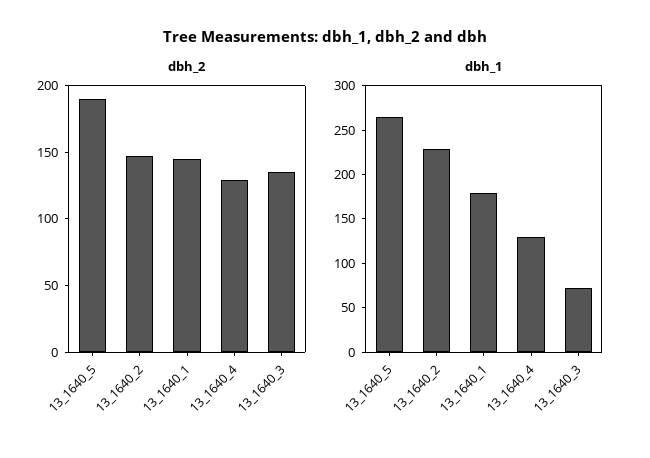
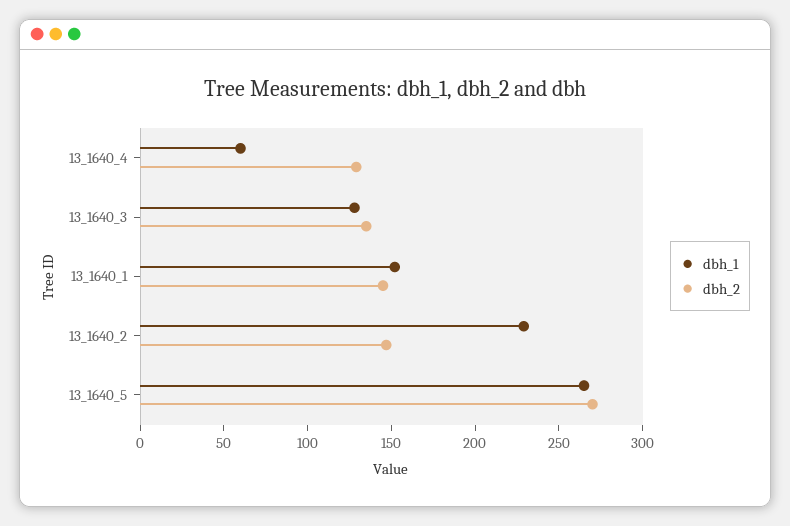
  {
    "dbh_2": {
-     "13_1640_5": 190,
+     "13_1640_5": 270,
      "13_1640_2": 150,
      "13_1640_1": 150,
      "13_1640_4": 130,
      "13_1640_3": 140
    },
    "dbh_1": {
      "13_1640_5": 270,
      "13_1640_2": 230,
-     "13_1640_1": 180,
+     "13_1640_1": 150,
-     "13_1640_4": 130,
+     "13_1640_4": 60,
-     "13_1640_3": 70
+     "13_1640_3": 130
    }
  }

